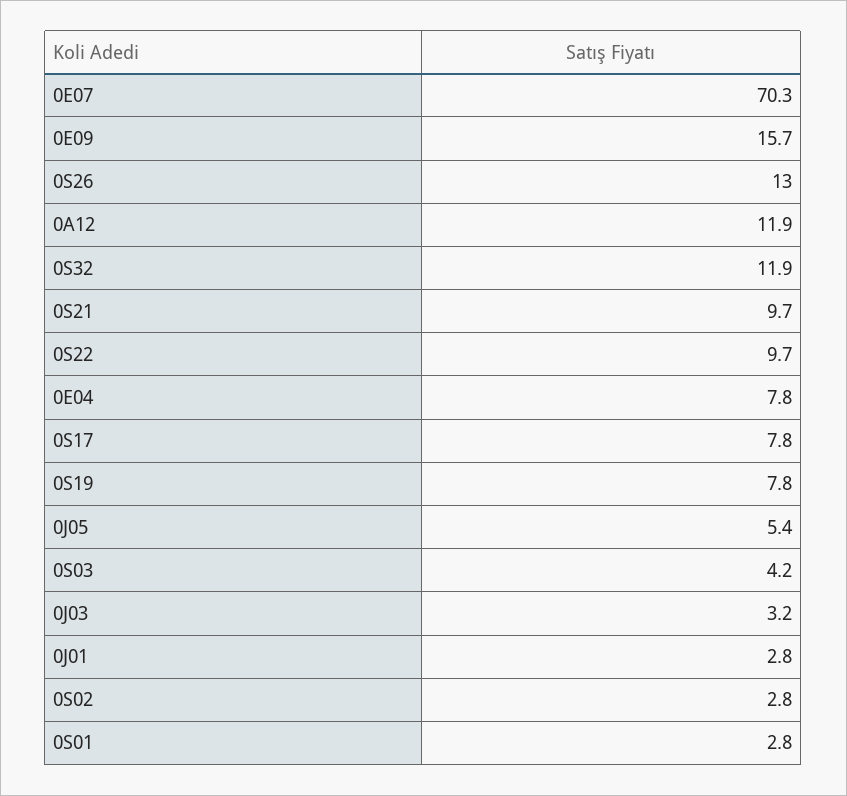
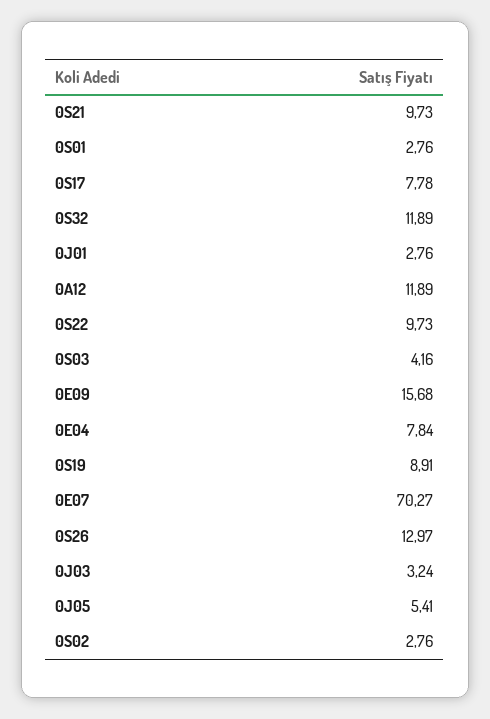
  {
    "0E07": 70.27,
    "0E09": 15.68,
    "0S26": 12.97,
    "0A12": 11.89,
    "0S32": 11.89,
    "0S21": 9.73,
    "0S22": 9.73,
    "0E04": 7.84,
    "0S17": 7.78,
-   "0S19": 7.8,
+   "0S19": 8.91,
    "0J05": 5.41,
    "0S03": 4.16,
    "0J03": 3.24,
    "0J01": 2.76,
    "0S02": 2.76,
    "0S01": 2.76
  }

